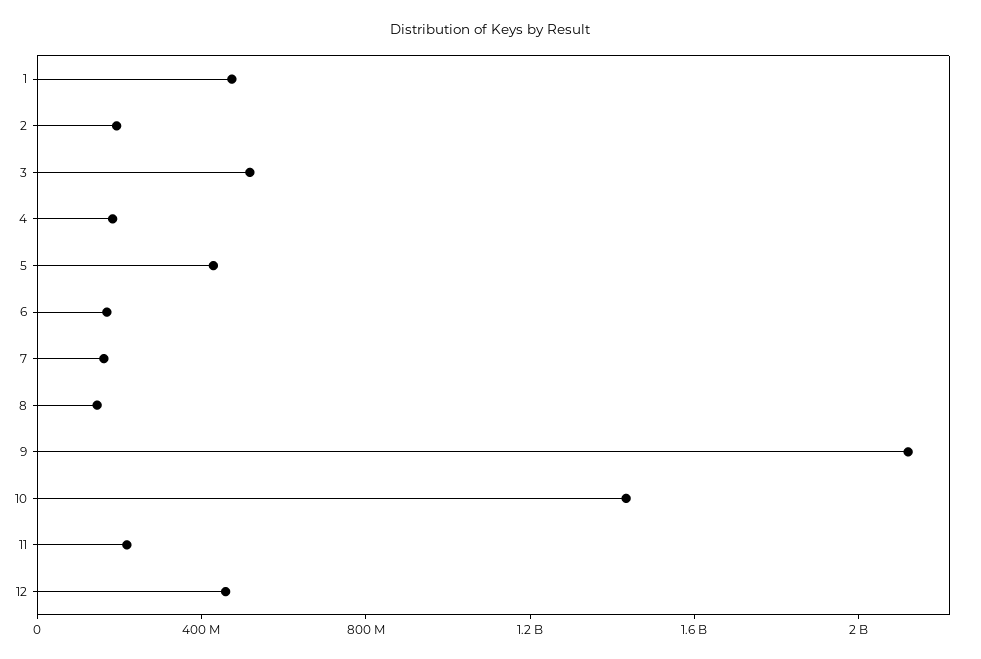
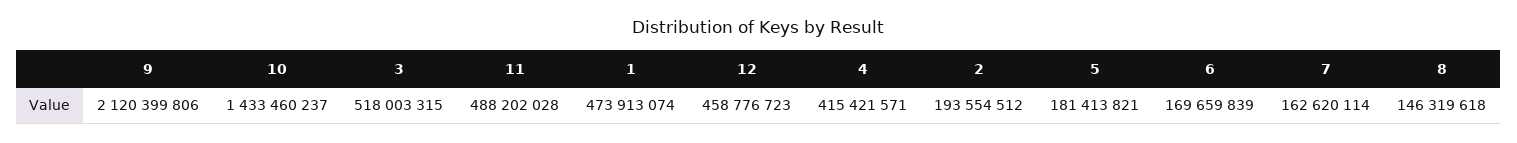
  {
    "1": 473913074,
    "2": 193554512,
    "3": 518003315,
-   "4": 200000000,
+   "4": 415421571,
-   "5": 400000000,
+   "5": 181413821,
    "6": 169659839,
    "7": 162620114,
    "8": 146319618,
    "9": 2120399806,
    "10": 1433460237,
-   "11": 200000000,
+   "11": 488202028,
    "12": 458776723
  }

